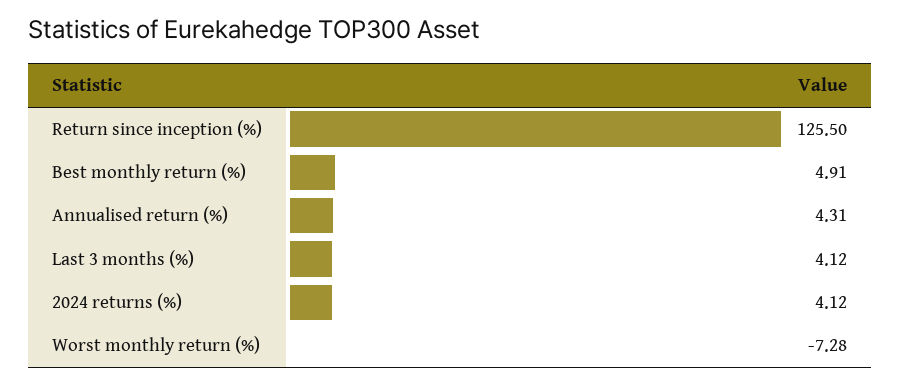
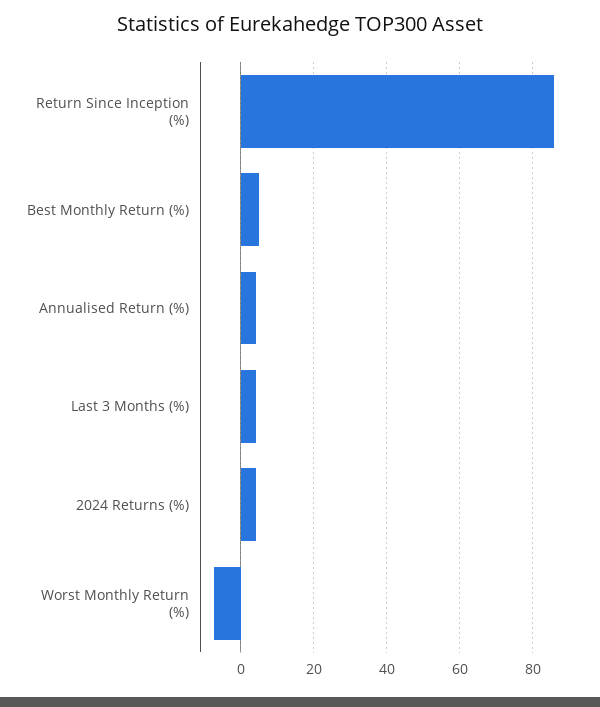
  {
-   "Return since inception (%)": 125.5,
+   "Return since inception (%)": 86,
    "Best monthly return (%)": 4.91,
    "Annualised return (%)": 4.31,
    "Last 3 months (%)": 4.12,
    "2024 returns (%)": 4.12,
    "Worst monthly return (%)": -7.28
  }

